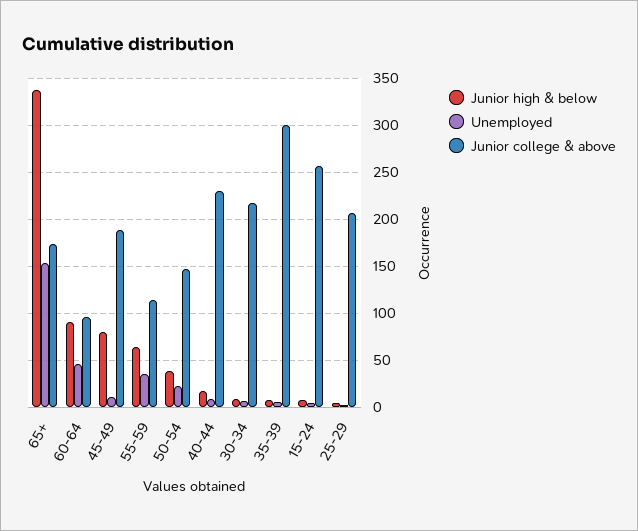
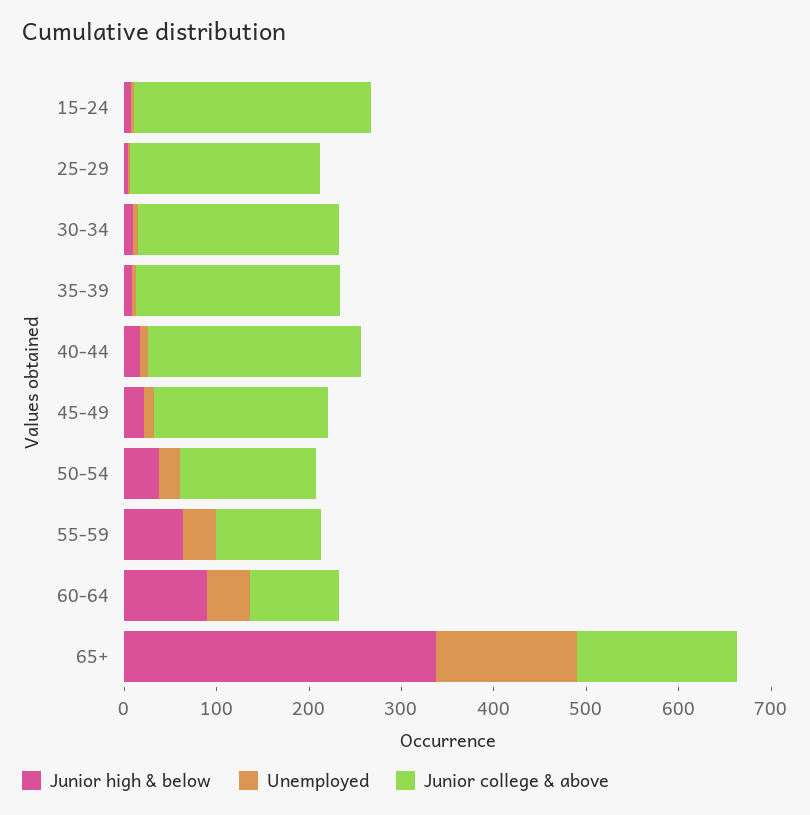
  {
    "Junior high & below": {
      "65+": 340,
      "60-64": 90,
-     "45-49": 80,
+     "45-49": 20,
      "55-59": 60,
      "50-54": 40,
      "40-44": 20,
      "30-34": 10,
      "35-39": 10,
      "15-24": 10,
      "25-29": 0
    },
    "Unemployed": {
      "65+": 150,
      "60-64": 50,
      "45-49": 10,
      "55-59": 40,
      "50-54": 20,
      "40-44": 10,
      "30-34": 10,
      "35-39": 10,
      "15-24": 0,
      "25-29": 0
    },
    "Junior college & above": {
      "65+": 170,
      "60-64": 100,
      "45-49": 190,
      "55-59": 110,
      "50-54": 150,
      "40-44": 230,
      "30-34": 220,
-     "35-39": 300,
+     "35-39": 220,
      "15-24": 260,
      "25-29": 210
    }
  }

